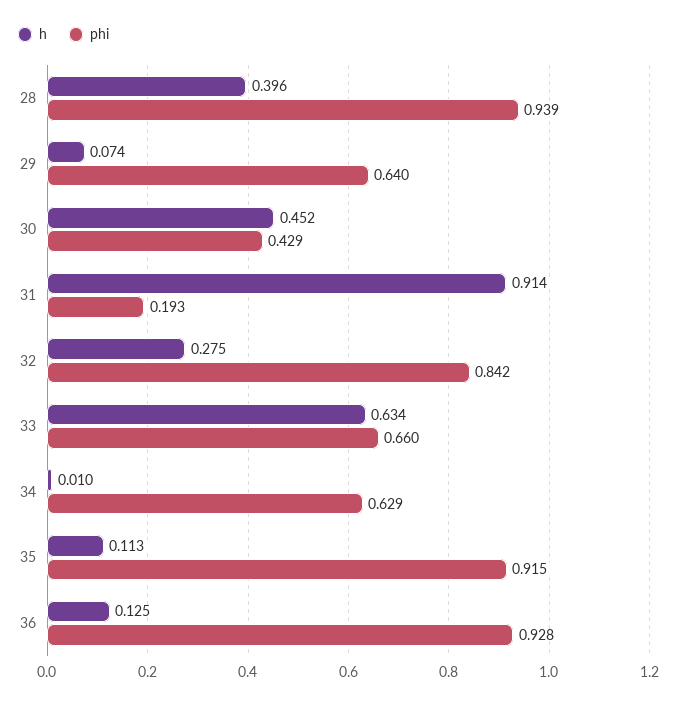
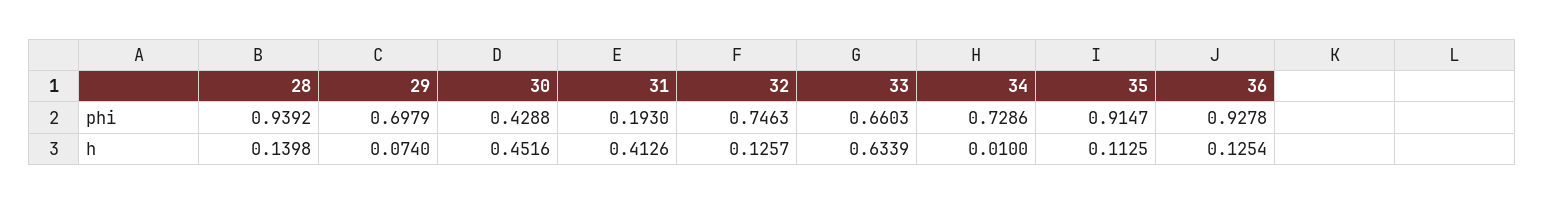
  {
    "h": {
-     "28": 0.396,
+     "28": 0.1398,
      "29": 0.074,
      "30": 0.4516,
-     "31": 0.914,
+     "31": 0.4126,
-     "32": 0.275,
+     "32": 0.1257,
      "33": 0.6339,
      "34": 0.01,
      "35": 0.1125,
      "36": 0.1254
    },
    "phi": {
      "28": 0.9392,
-     "29": 0.64,
+     "29": 0.6979,
      "30": 0.4288,
      "31": 0.193,
-     "32": 0.842,
+     "32": 0.7463,
      "33": 0.6603,
-     "34": 0.629,
+     "34": 0.7286,
      "35": 0.9147,
      "36": 0.9278
    }
  }

